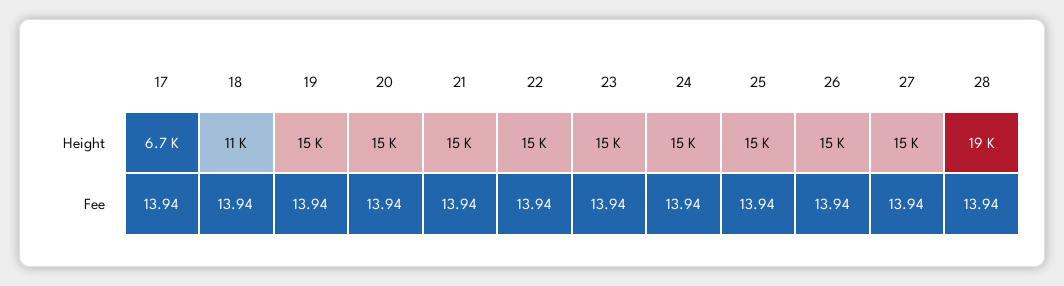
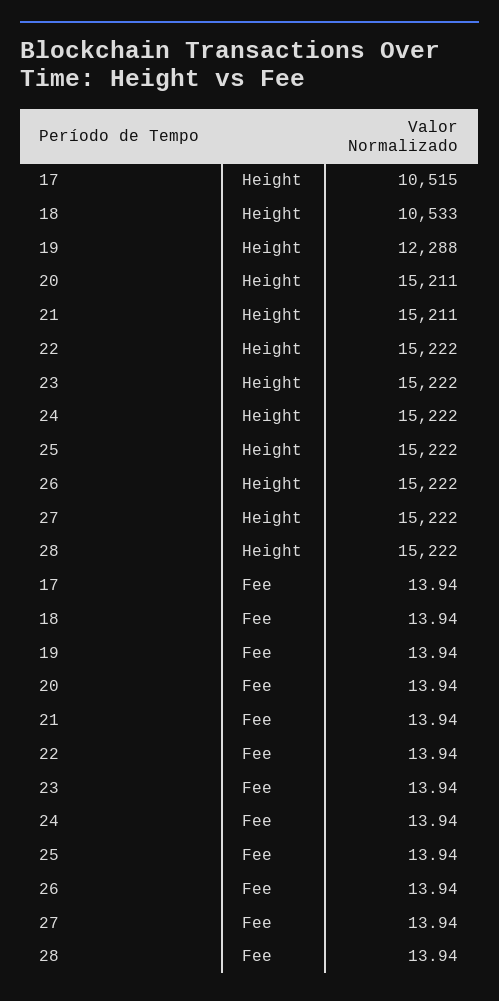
  {
    "17": {
-     "Height": 6700,
+     "Height": 10515,
      "Fee": 13.94
    },
    "18": {
      "Height": 10533,
      "Fee": 13.94
    },
    "19": {
-     "Height": 15000,
+     "Height": 12288,
      "Fee": 13.94
    },
    "20": {
      "Height": 15211,
      "Fee": 13.94
    },
    "21": {
      "Height": 15211,
      "Fee": 13.94
    },
    "22": {
      "Height": 15222,
      "Fee": 13.94
    },
    "23": {
      "Height": 15222,
      "Fee": 13.94
    },
    "24": {
      "Height": 15222,
      "Fee": 13.94
    },
    "25": {
      "Height": 15222,
      "Fee": 13.94
    },
    "26": {
      "Height": 15222,
      "Fee": 13.94
    },
    "27": {
      "Height": 15222,
      "Fee": 13.94
    },
    "28": {
-     "Height": 19000,
+     "Height": 15222,
      "Fee": 13.94
    }
  }

